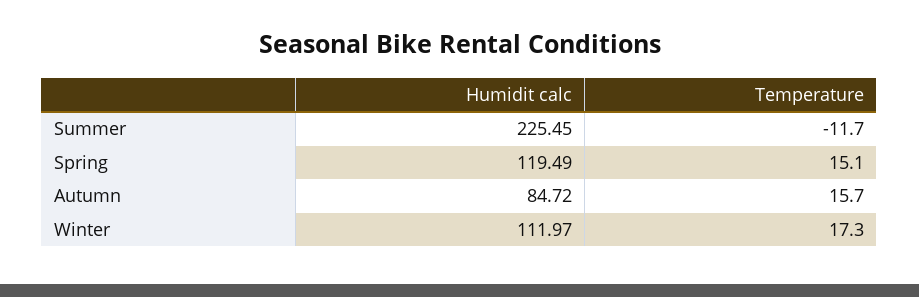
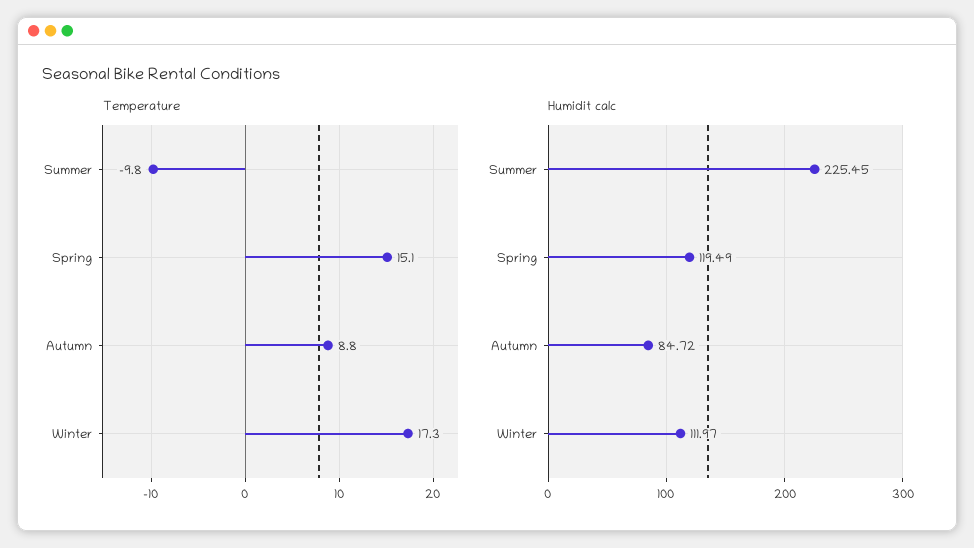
  {
    "Humidit calc": {
      "Summer": 225.45,
      "Spring": 119.49,
      "Autumn": 84.72,
      "Winter": 111.97
    },
    "Temperature": {
-     "Summer": -11.7,
+     "Summer": -9.8,
      "Spring": 15.1,
-     "Autumn": 15.7,
+     "Autumn": 8.8,
      "Winter": 17.3
    }
  }

